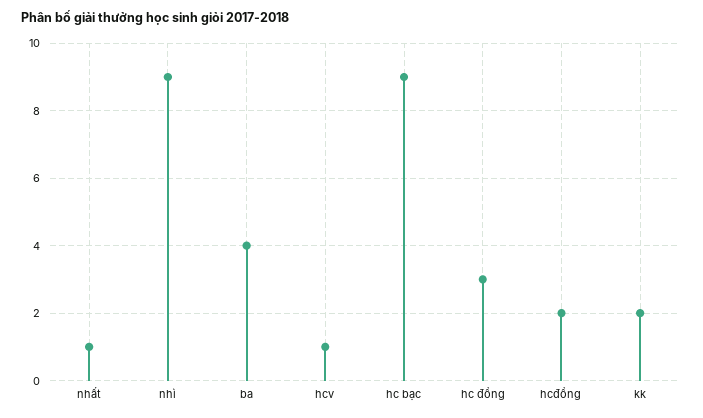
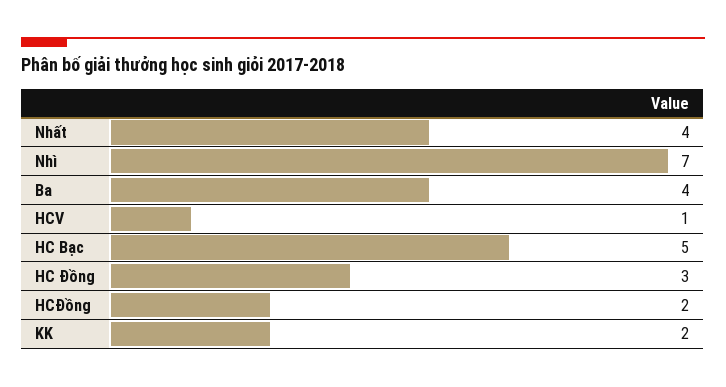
  {
-   "nhất": 1,
+   "nhất": 4,
-   "nhì": 9,
+   "nhì": 7,
    "ba": 4,
    "hcv": 1,
-   "hc bạc": 9,
+   "hc bạc": 5,
    "hc đồng": 3,
    "hcđồng": 2,
    "kk": 2
  }

